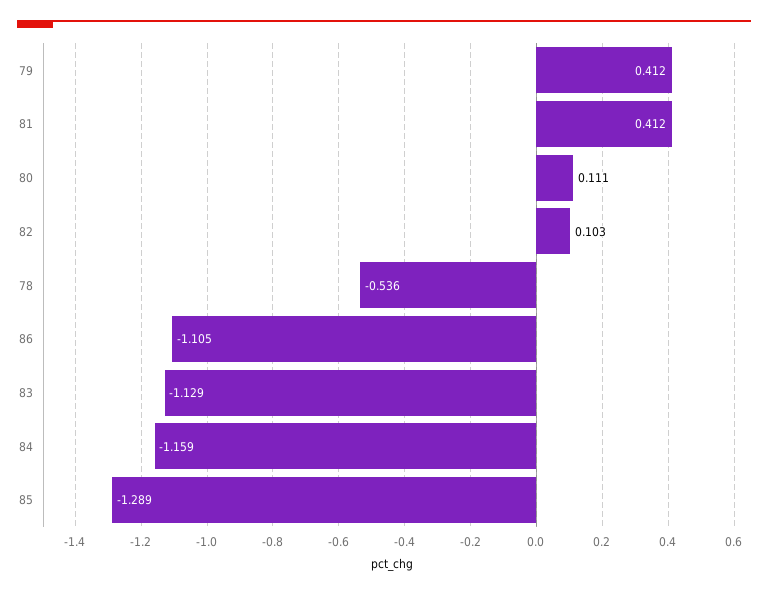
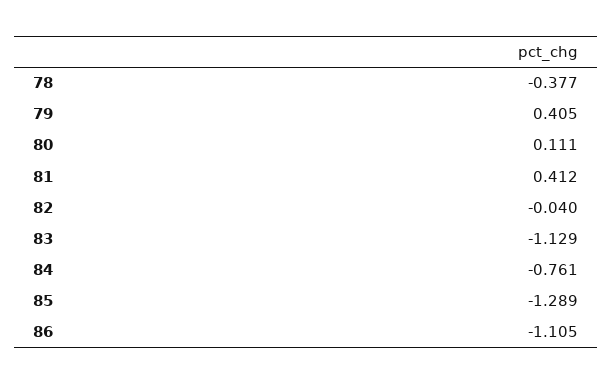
  {
-   "79": 0.412,
+   "79": 0.405,
    "81": 0.412,
    "80": 0.111,
-   "82": 0.103,
+   "82": -0.04,
-   "78": -0.536,
+   "78": -0.377,
    "86": -1.105,
    "83": -1.129,
-   "84": -1.159,
+   "84": -0.761,
    "85": -1.289
  }

